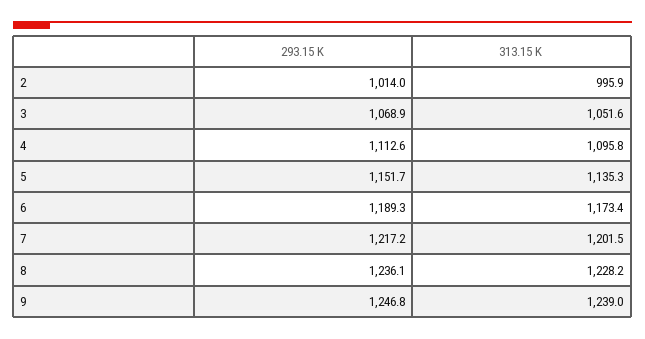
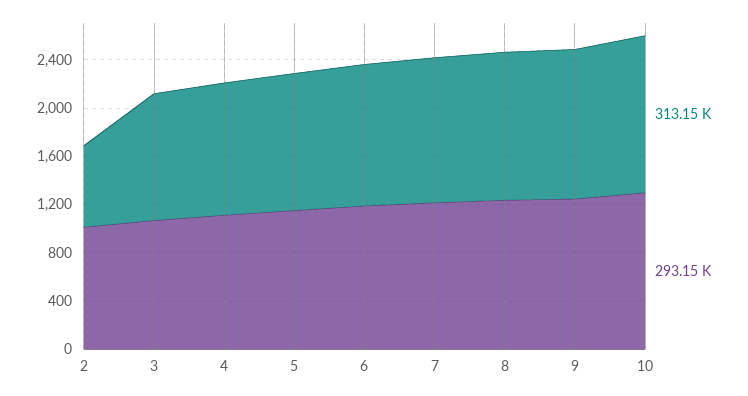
  {
    "293.15 K": {
      "2": 1014,
      "3": 1068.9,
      "4": 1112.6,
      "5": 1151.7,
      "6": 1189.3,
      "7": 1217.2,
      "8": 1236.1,
-     "9": 1246.8
+     "9": 1246.8,
+     "10": 1300
    },
    "313.15 K": {
-     "2": 995.9,
+     "2": 700,
      "3": 1051.6,
      "4": 1095.8,
      "5": 1135.3,
      "6": 1173.4,
      "7": 1201.5,
      "8": 1228.2,
-     "9": 1239
+     "9": 1239,
+     "10": 1300
    }
  }

